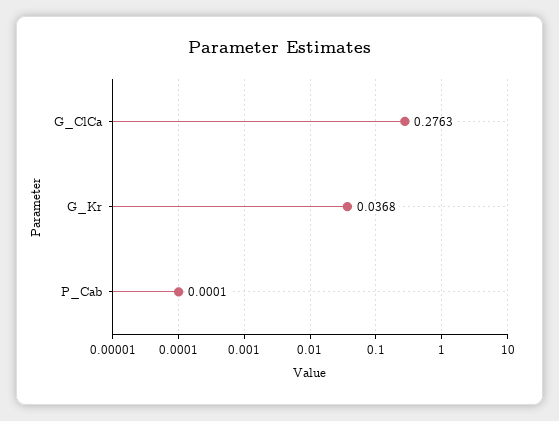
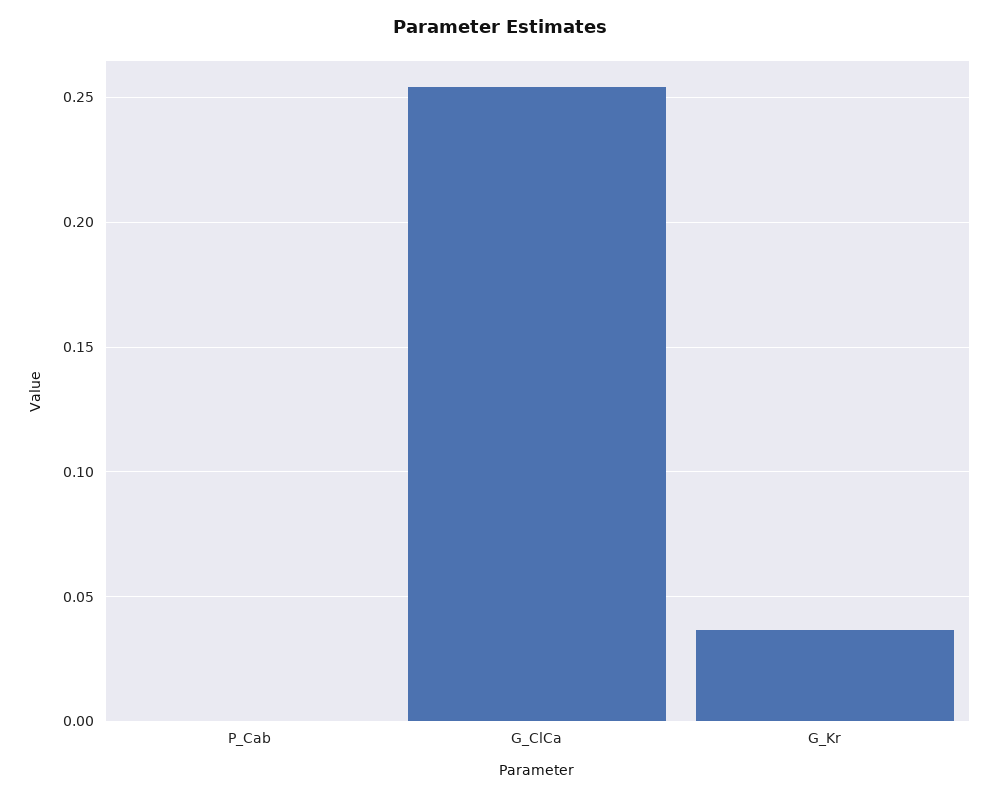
  {
-   "G_ClCa": 0.2763,
+   "G_ClCa": 0.255,
    "G_Kr": 0.0368,
    "P_Cab": 0.0001
  }

